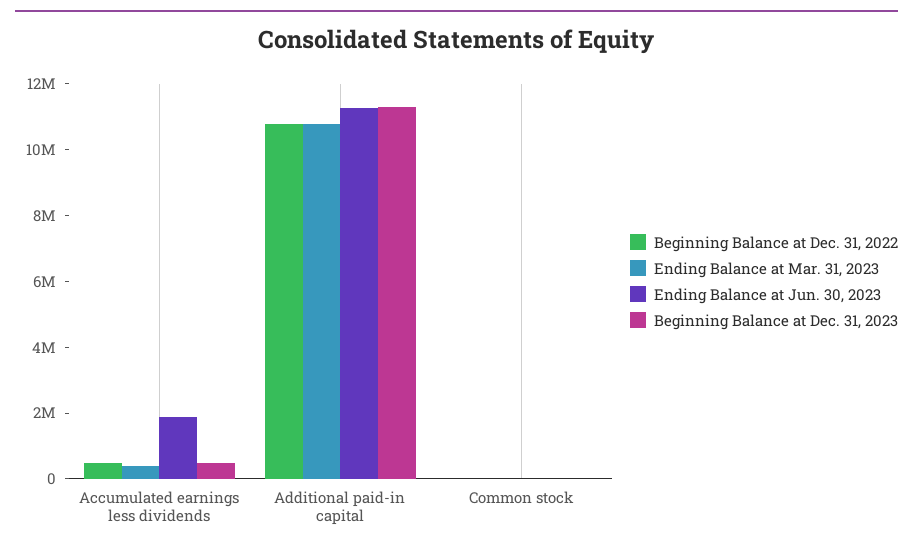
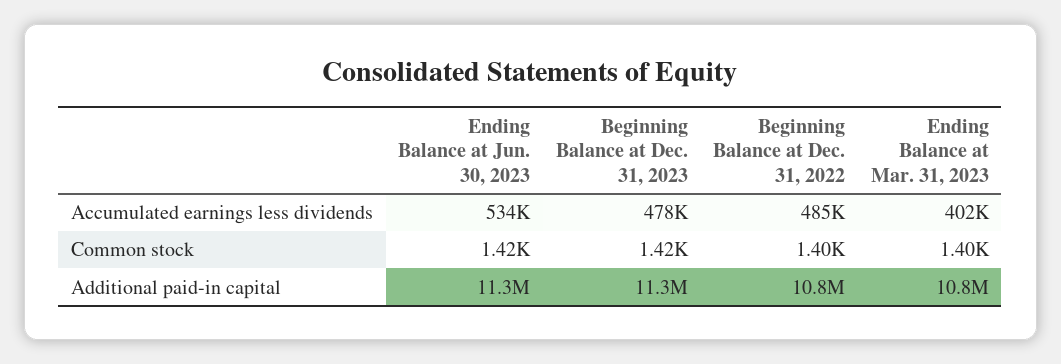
  {
    "Beginning Balance at Dec. 31, 2022": {
      "Accumulated earnings less dividends": 485000,
      "Additional paid-in capital": 10800000,
      "Common stock": 1400
    },
    "Ending Balance at Mar. 31, 2023": {
      "Accumulated earnings less dividends": 402000,
      "Additional paid-in capital": 10800000,
      "Common stock": 1400
    },
    "Ending Balance at Jun. 30, 2023": {
-     "Accumulated earnings less dividends": 2000000,
+     "Accumulated earnings less dividends": 534000,
      "Additional paid-in capital": 11300000,
      "Common stock": 1420
    },
    "Beginning Balance at Dec. 31, 2023": {
      "Accumulated earnings less dividends": 478000,
      "Additional paid-in capital": 11300000,
      "Common stock": 1420
    }
  }

